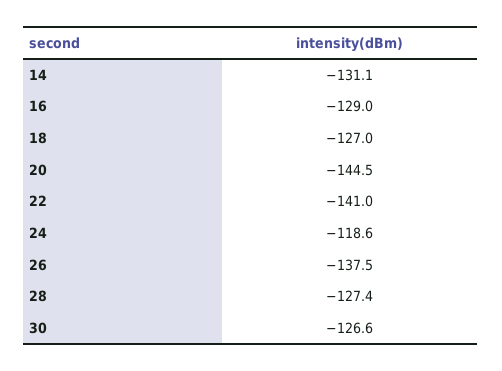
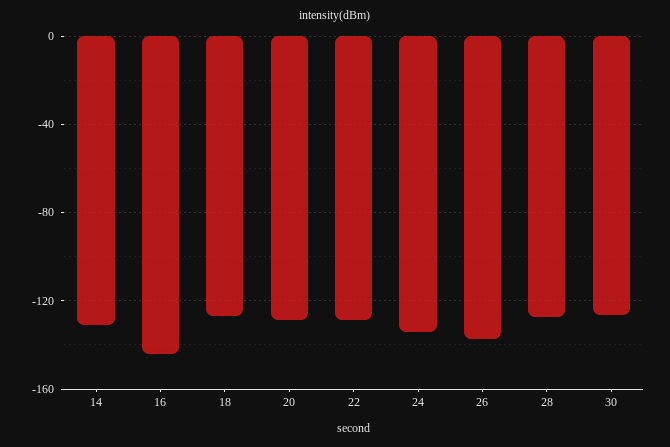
  {
    "14": -131.1,
-   "16": -129,
+   "16": -145,
    "18": -127,
-   "20": -144.5,
+   "20": -130,
-   "22": -141,
+   "22": -130,
-   "24": -118.6,
+   "24": -135,
    "26": -137.5,
    "28": -127.4,
    "30": -126.6
  }

